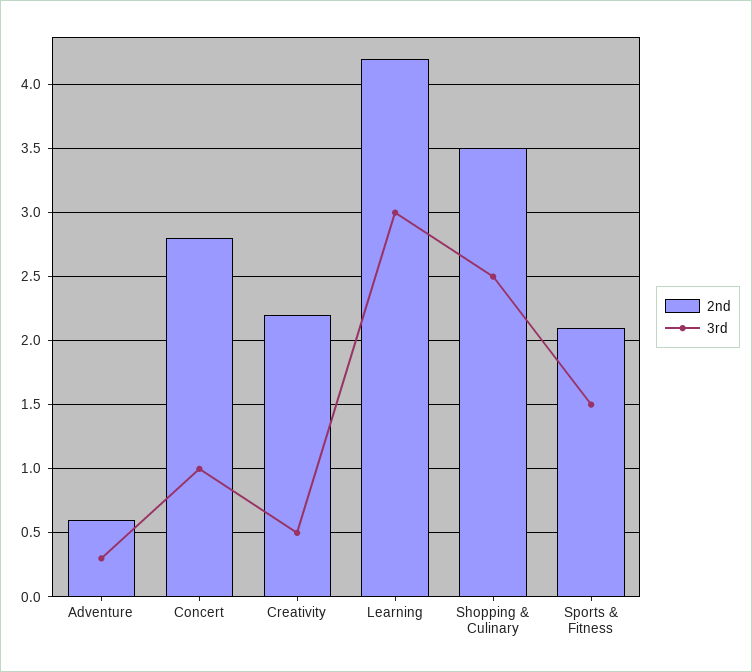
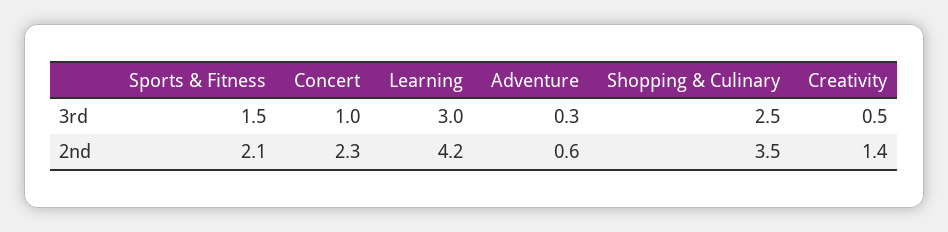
  {
    "2nd": {
      "Adventure": 0.6,
-     "Concert": 2.8,
+     "Concert": 2.3,
-     "Creativity": 2.2,
+     "Creativity": 1.4,
      "Learning": 4.2,
      "Shopping & Culinary": 3.5,
      "Sports & Fitness": 2.1
    },
    "3rd": {
      "Adventure": 0.3,
      "Concert": 1,
      "Creativity": 0.5,
      "Learning": 3,
      "Shopping & Culinary": 2.5,
      "Sports & Fitness": 1.5
    }
  }

